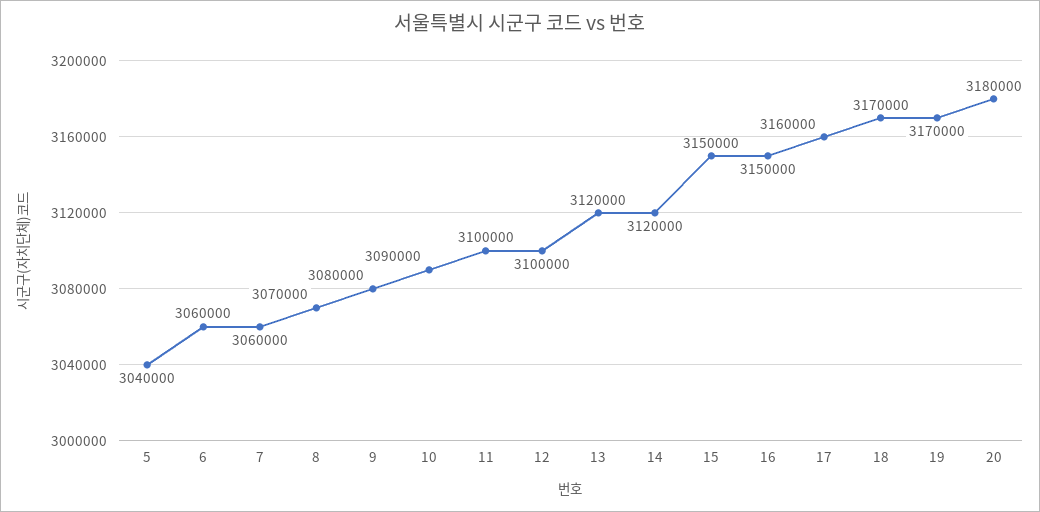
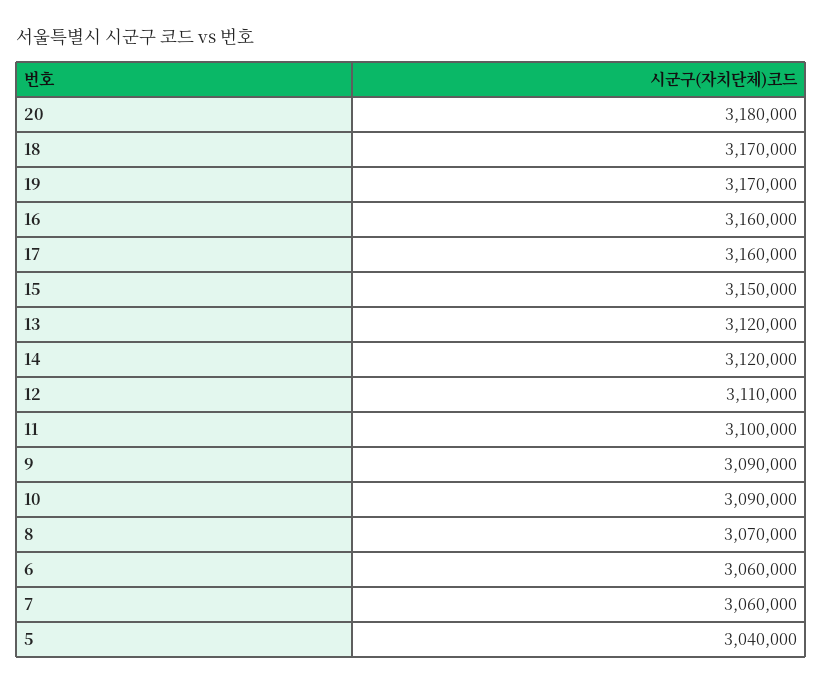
  {
    "5": 3040000,
    "6": 3060000,
    "7": 3060000,
    "8": 3070000,
-   "9": 3080000,
+   "9": 3090000,
    "10": 3090000,
    "11": 3100000,
-   "12": 3100000,
+   "12": 3110000,
    "13": 3120000,
    "14": 3120000,
    "15": 3150000,
-   "16": 3150000,
+   "16": 3160000,
    "17": 3160000,
    "18": 3170000,
    "19": 3170000,
    "20": 3180000
  }

